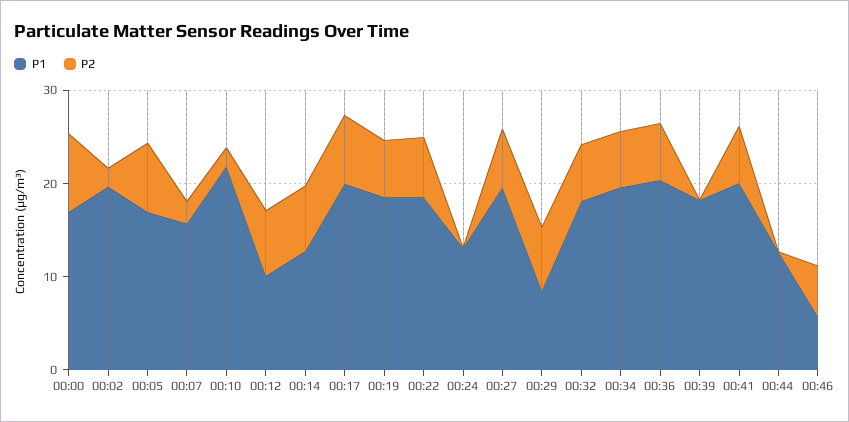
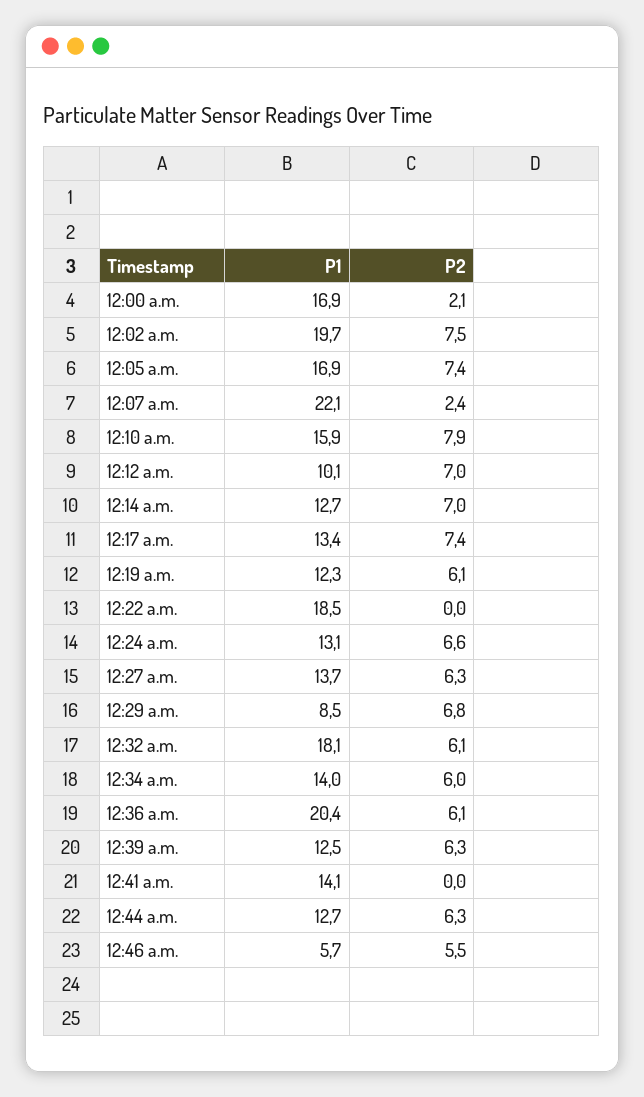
  {
    "P1": {
      "00:00": 16.9,
      "00:02": 19.7,
      "00:05": 16.9,
-     "00:07": 16,
+     "00:07": 22.1,
-     "00:10": 22,
+     "00:10": 15.9,
      "00:12": 10.1,
      "00:14": 12.7,
-     "00:17": 20,
+     "00:17": 13.4,
-     "00:19": 18,
+     "00:19": 12.3,
      "00:22": 18.5,
      "00:24": 13.1,
-     "00:27": 20,
+     "00:27": 13.7,
      "00:29": 8.5,
      "00:32": 18.1,
-     "00:34": 20,
+     "00:34": 14,
      "00:36": 20.4,
-     "00:39": 18,
+     "00:39": 12.5,
-     "00:41": 20,
+     "00:41": 14.1,
      "00:44": 12.7,
      "00:46": 5.7
    },
    "P2": {
-     "00:00": 8,
+     "00:00": 2.1,
-     "00:02": 2,
+     "00:02": 7.5,
      "00:05": 7.4,
      "00:07": 2.4,
-     "00:10": 2,
+     "00:10": 7.9,
      "00:12": 7,
      "00:14": 7,
      "00:17": 7.4,
      "00:19": 6.1,
-     "00:22": 6,
+     "00:22": 0,
-     "00:24": 0,
+     "00:24": 6.6,
      "00:27": 6.3,
      "00:29": 6.8,
      "00:32": 6.1,
      "00:34": 6,
      "00:36": 6.1,
-     "00:39": 0,
+     "00:39": 6.3,
-     "00:41": 6,
+     "00:41": 0,
-     "00:44": 0,
+     "00:44": 6.3,
      "00:46": 5.5
    }
  }

